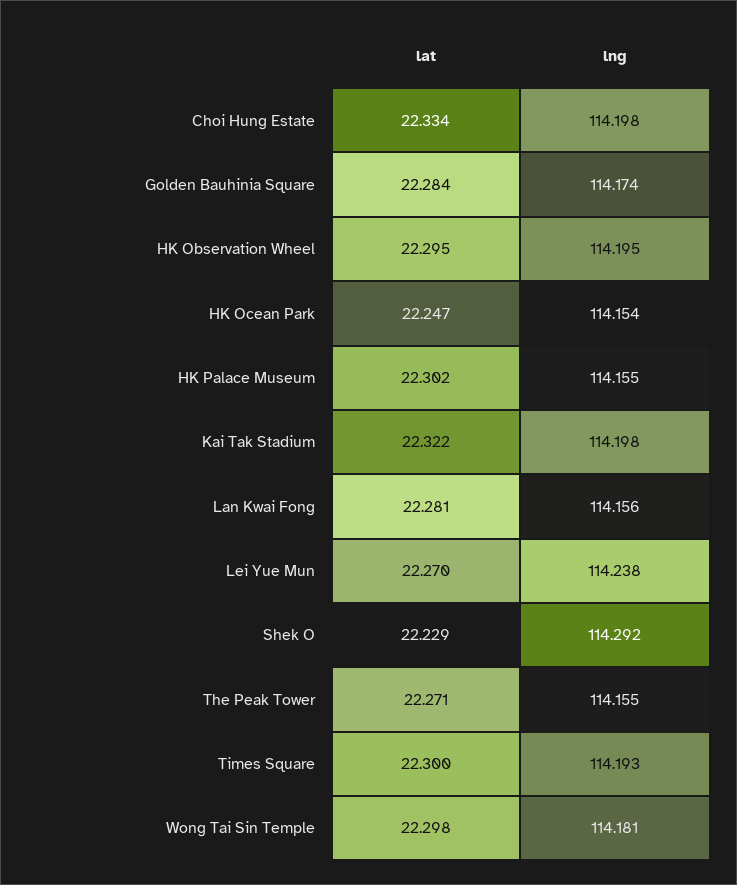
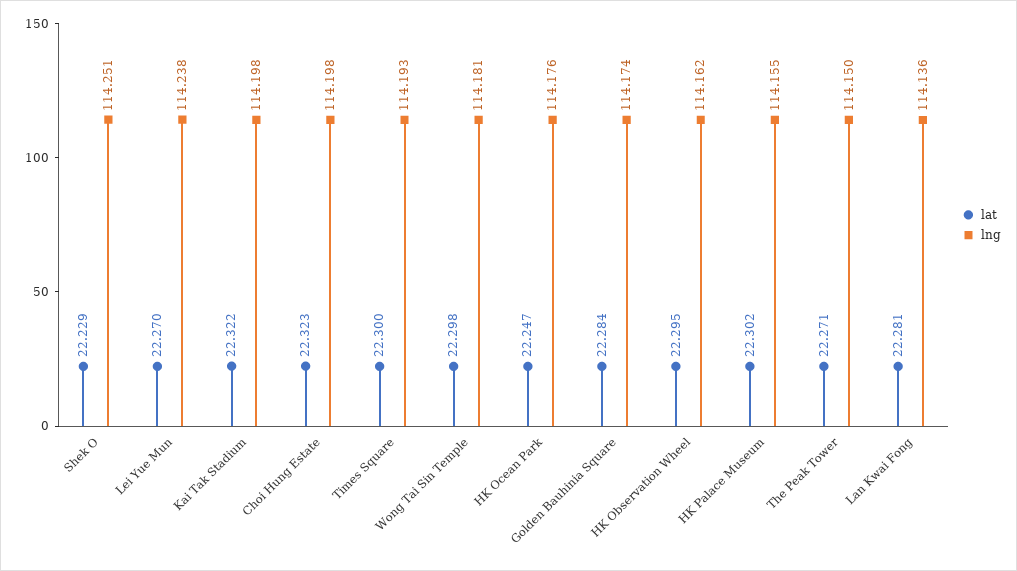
  {
    "lat": {
-     "Choi Hung Estate": 22.334,
+     "Choi Hung Estate": 22.323,
      "Golden Bauhinia Square": 22.284,
      "HK Observation Wheel": 22.295,
      "HK Ocean Park": 22.247,
      "HK Palace Museum": 22.302,
      "Kai Tak Stadium": 22.322,
      "Lan Kwai Fong": 22.281,
      "Lei Yue Mun": 22.27,
      "Shek O": 22.229,
      "The Peak Tower": 22.271,
      "Times Square": 22.3,
      "Wong Tai Sin Temple": 22.298
    },
    "lng": {
      "Choi Hung Estate": 114.198,
      "Golden Bauhinia Square": 114.174,
-     "HK Observation Wheel": 114.195,
+     "HK Observation Wheel": 114.162,
-     "HK Ocean Park": 114.154,
+     "HK Ocean Park": 114.176,
      "HK Palace Museum": 114.155,
      "Kai Tak Stadium": 114.198,
-     "Lan Kwai Fong": 114.156,
+     "Lan Kwai Fong": 114.136,
      "Lei Yue Mun": 114.238,
-     "Shek O": 114.292,
+     "Shek O": 114.251,
-     "The Peak Tower": 114.155,
+     "The Peak Tower": 114.15,
      "Times Square": 114.193,
      "Wong Tai Sin Temple": 114.181
    }
  }

